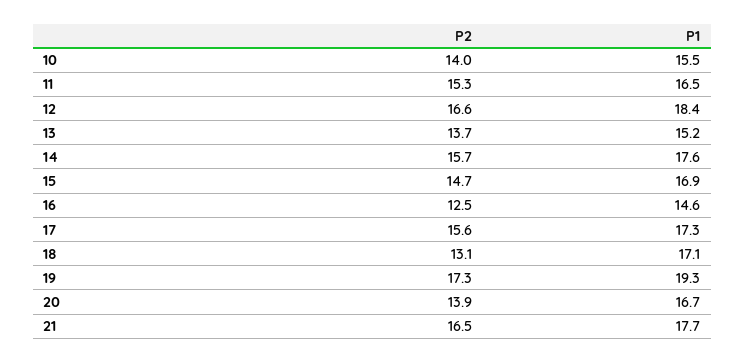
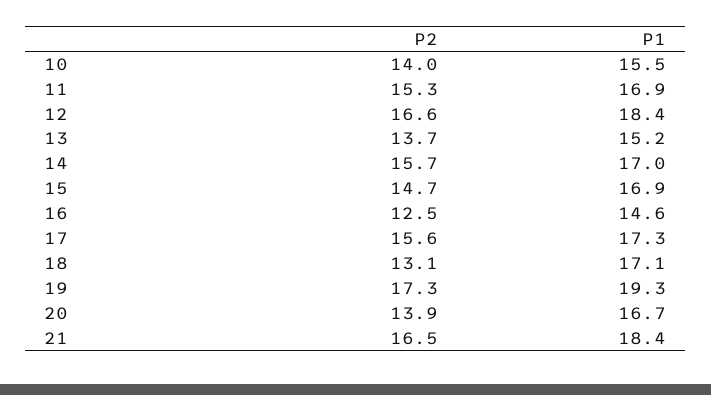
  {
    "P2": {
      "10": 14,
      "11": 15.3,
      "12": 16.6,
      "13": 13.7,
      "14": 15.7,
      "15": 14.7,
      "16": 12.5,
      "17": 15.6,
      "18": 13.1,
      "19": 17.3,
      "20": 13.9,
      "21": 16.5
    },
    "P1": {
      "10": 15.5,
-     "11": 16.5,
+     "11": 16.9,
      "12": 18.4,
      "13": 15.2,
-     "14": 17.6,
+     "14": 17,
      "15": 16.9,
      "16": 14.6,
      "17": 17.3,
      "18": 17.1,
      "19": 19.3,
      "20": 16.7,
-     "21": 17.7
+     "21": 18.4
    }
  }

